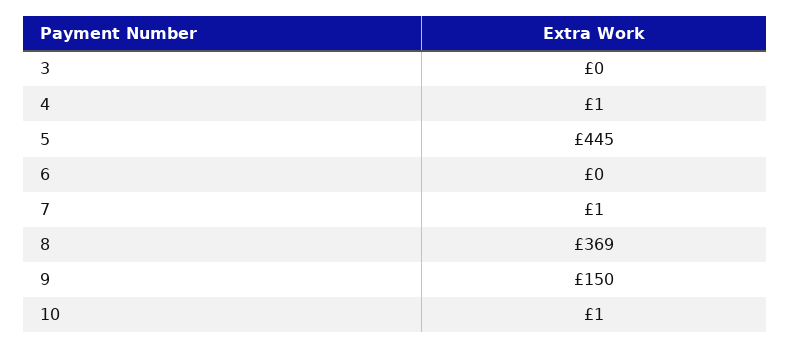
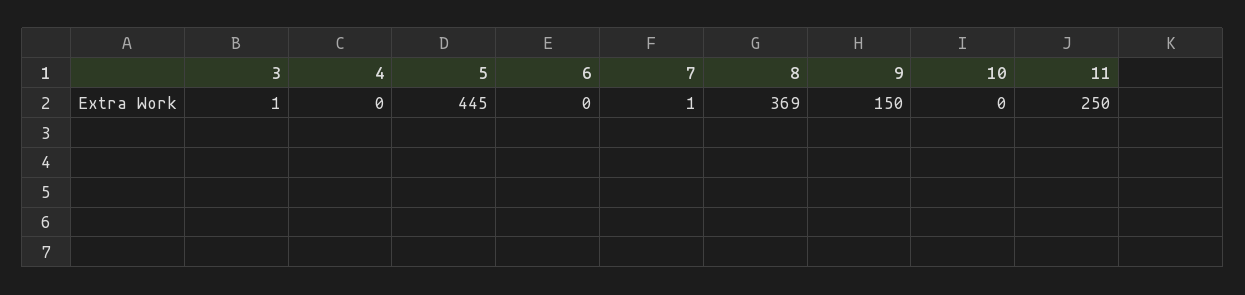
  {
-   "3": 0,
+   "3": 1,
-   "4": 1,
+   "4": 0,
    "5": 445,
    "6": 0,
    "7": 1,
    "8": 369,
    "9": 150,
-   "10": 1
+   "10": 0,
+   "11": 250
  }

